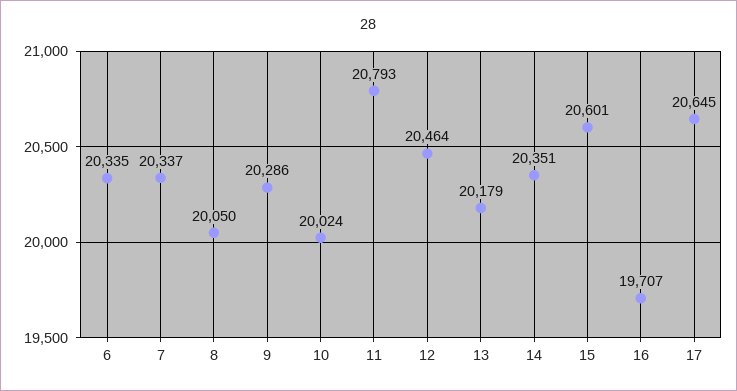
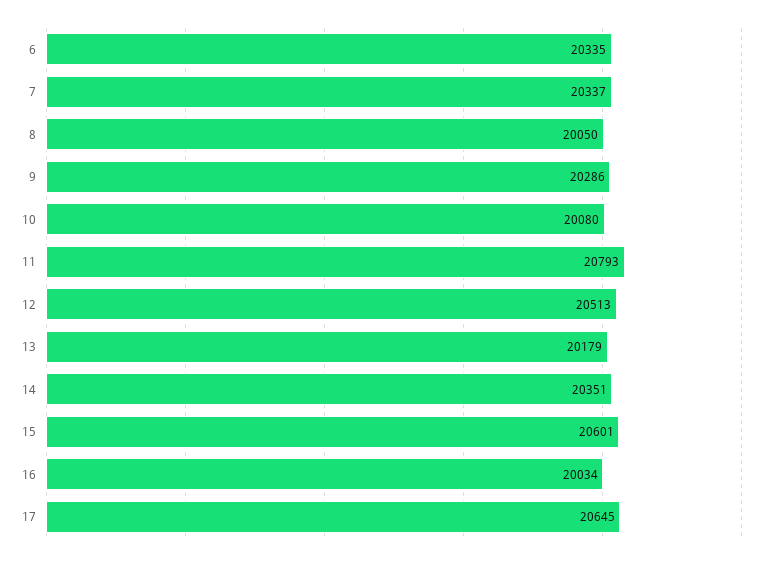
  {
    "6": 20335,
    "7": 20337,
    "8": 20050,
    "9": 20286,
-   "10": 20024,
+   "10": 20080,
    "11": 20793,
-   "12": 20464,
+   "12": 20513,
    "13": 20179,
    "14": 20351,
    "15": 20601,
-   "16": 19707,
+   "16": 20034,
    "17": 20645
  }

